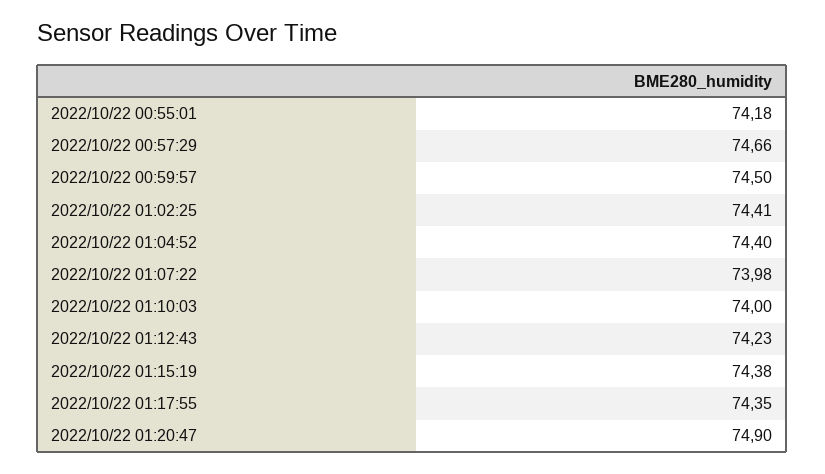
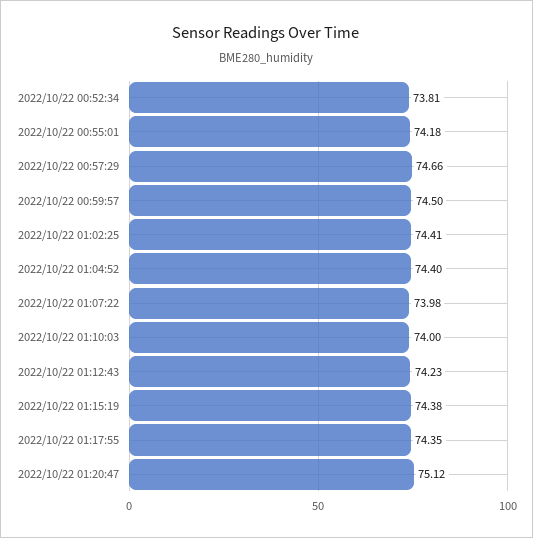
  {
    "2022/10/22 00:55:01": 74.18,
    "2022/10/22 00:57:29": 74.66,
    "2022/10/22 00:59:57": 74.5,
    "2022/10/22 01:02:25": 74.41,
    "2022/10/22 01:04:52": 74.4,
    "2022/10/22 01:07:22": 73.98,
    "2022/10/22 01:10:03": 74,
    "2022/10/22 01:12:43": 74.23,
    "2022/10/22 01:15:19": 74.38,
    "2022/10/22 01:17:55": 74.35,
-   "2022/10/22 01:20:47": 74.9
+   "2022/10/22 01:20:47": 75.12,
+   "2022/10/22 00:52:34": 73.81
  }

